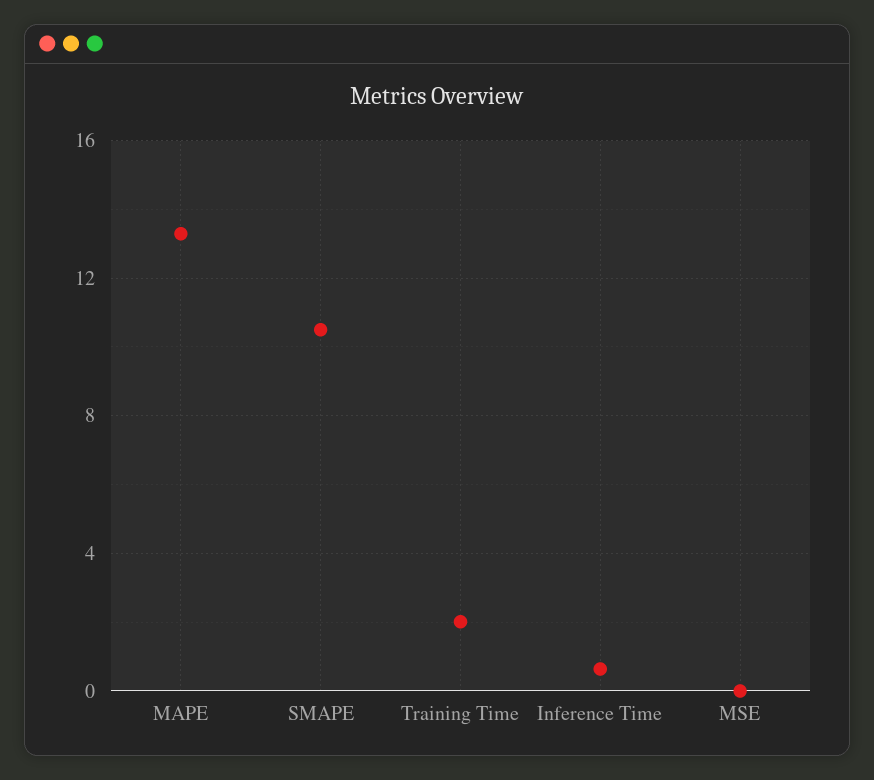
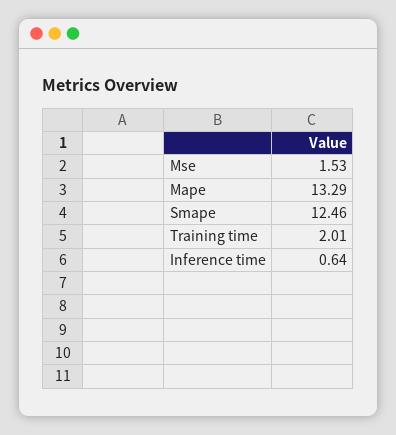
  {
    "MAPE": 13.29,
-   "SMAPE": 10.5,
+   "SMAPE": 12.46,
    "Training Time": 2.01,
    "Inference Time": 0.64,
-   "MSE": 0
+   "MSE": 1.53
  }

